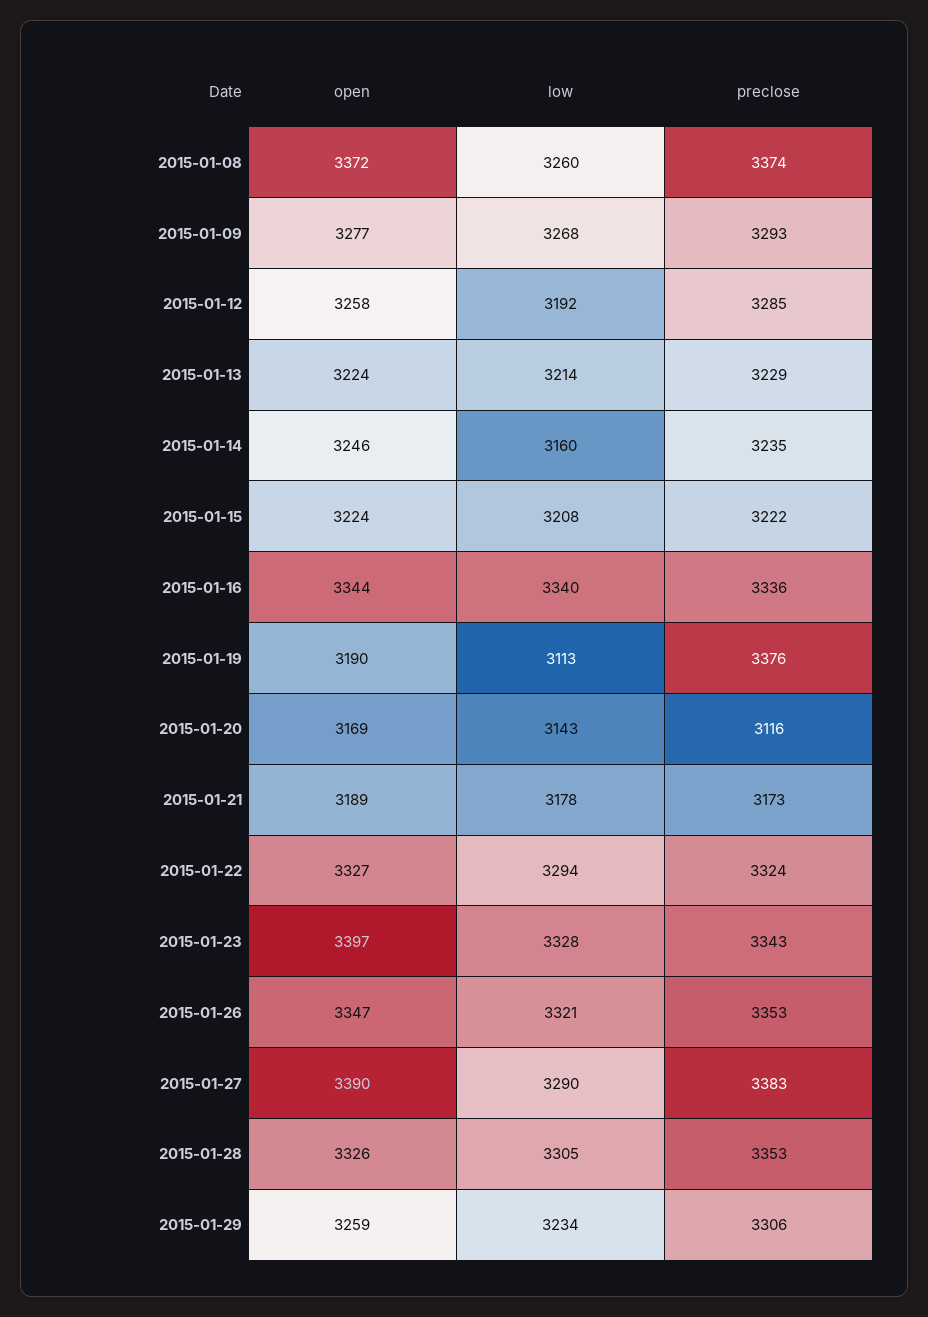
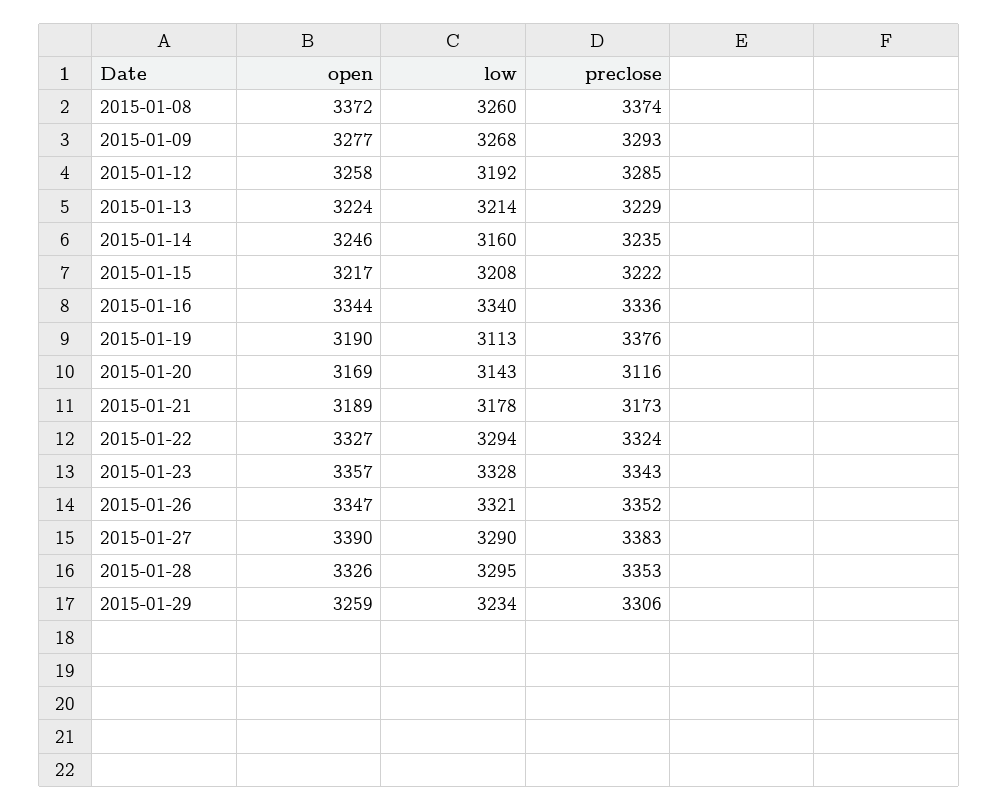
  {
    "open": {
      "2015-01-08": 3372,
      "2015-01-09": 3277,
      "2015-01-12": 3258,
      "2015-01-13": 3224,
      "2015-01-14": 3246,
-     "2015-01-15": 3224,
+     "2015-01-15": 3217,
      "2015-01-16": 3344,
      "2015-01-19": 3190,
      "2015-01-20": 3169,
      "2015-01-21": 3189,
      "2015-01-22": 3327,
-     "2015-01-23": 3397,
+     "2015-01-23": 3357,
      "2015-01-26": 3347,
      "2015-01-27": 3390,
      "2015-01-28": 3326,
      "2015-01-29": 3259
    },
    "low": {
      "2015-01-08": 3260,
      "2015-01-09": 3268,
      "2015-01-12": 3192,
      "2015-01-13": 3214,
      "2015-01-14": 3160,
      "2015-01-15": 3208,
      "2015-01-16": 3340,
      "2015-01-19": 3113,
      "2015-01-20": 3143,
      "2015-01-21": 3178,
      "2015-01-22": 3294,
      "2015-01-23": 3328,
      "2015-01-26": 3321,
      "2015-01-27": 3290,
-     "2015-01-28": 3305,
+     "2015-01-28": 3295,
      "2015-01-29": 3234
    },
    "preclose": {
      "2015-01-08": 3374,
      "2015-01-09": 3293,
      "2015-01-12": 3285,
      "2015-01-13": 3229,
      "2015-01-14": 3235,
      "2015-01-15": 3222,
      "2015-01-16": 3336,
      "2015-01-19": 3376,
      "2015-01-20": 3116,
      "2015-01-21": 3173,
      "2015-01-22": 3324,
      "2015-01-23": 3343,
-     "2015-01-26": 3353,
+     "2015-01-26": 3352,
      "2015-01-27": 3383,
      "2015-01-28": 3353,
      "2015-01-29": 3306
    }
  }

